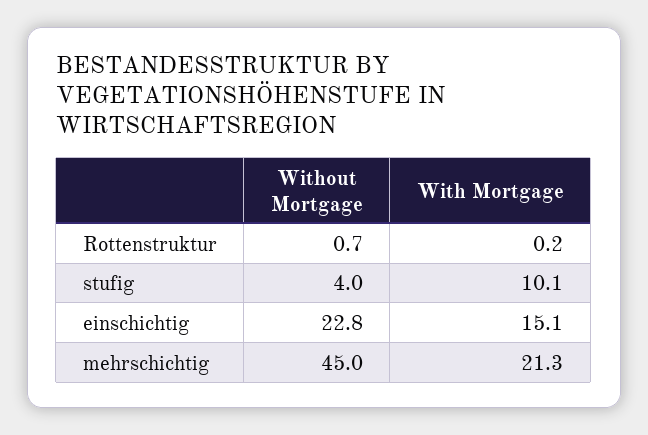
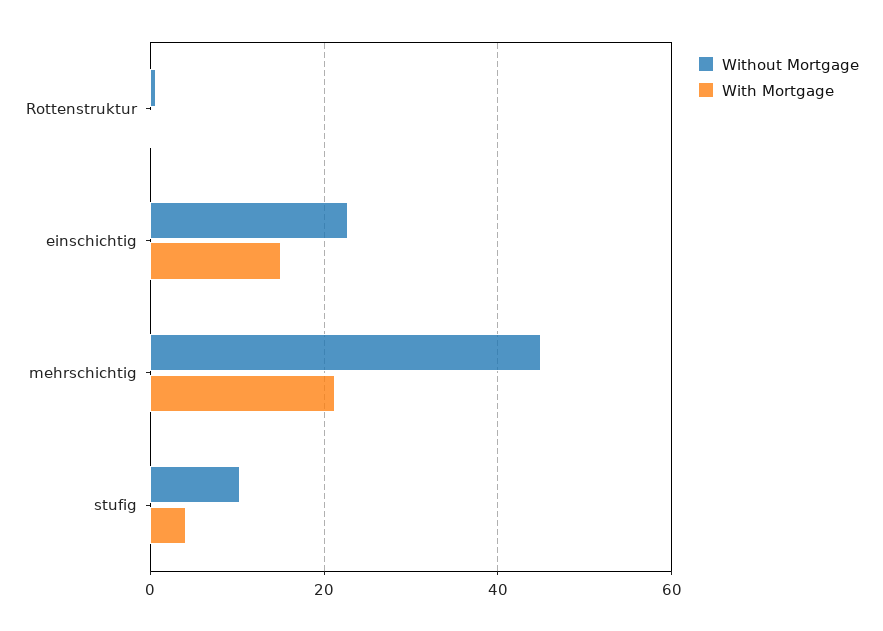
  {
    "Without Mortgage": {
      "Rottenstruktur": 0.7,
-     "stufig": 4,
+     "stufig": 10,
      "einschichtig": 22.8,
      "mehrschichtig": 45
    },
    "With Mortgage": {
      "Rottenstruktur": 0.2,
-     "stufig": 10.1,
+     "stufig": 4,
      "einschichtig": 15.1,
      "mehrschichtig": 21.3
    }
  }

